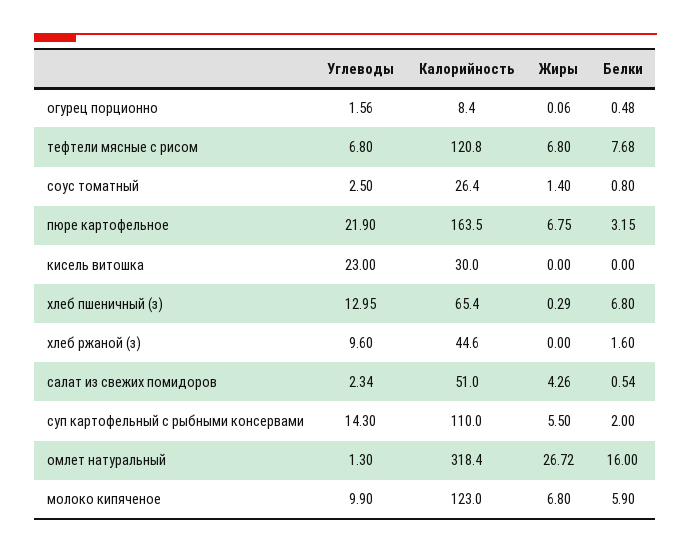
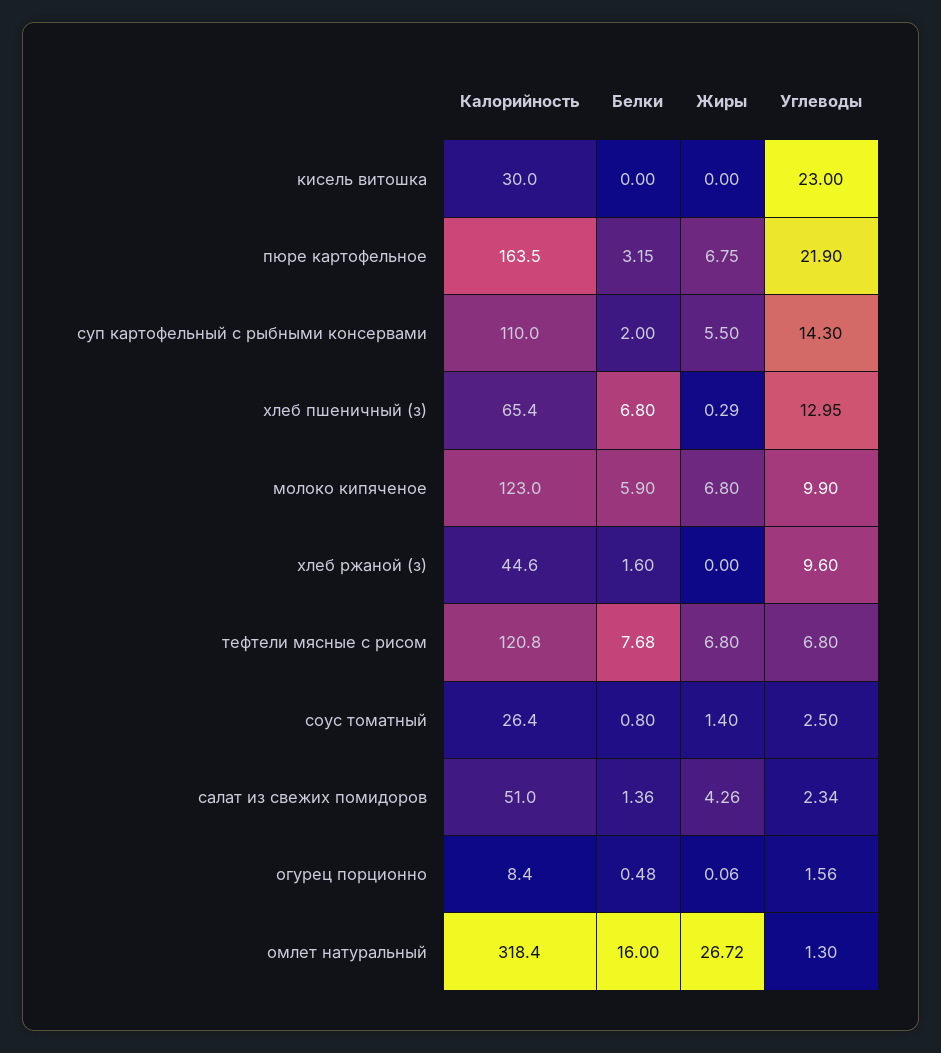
  {
    "Углеводы": {
      "огурец порционно": 1.56,
      "тефтели мясные с рисом": 6.8,
      "соус томатный": 2.5,
      "пюре картофельное": 21.9,
      "кисель витошка": 23,
      "хлеб пшеничный (з)": 12.95,
      "хлеб ржаной (з)": 9.6,
      "салат из свежих помидоров": 2.34,
      "суп картофельный с рыбными консервами": 14.3,
      "омлет натуральный": 1.3,
      "молоко кипяченое": 9.9
    },
    "Калорийность": {
      "огурец порционно": 8.4,
      "тефтели мясные с рисом": 120.8,
      "соус томатный": 26.4,
      "пюре картофельное": 163.5,
      "кисель витошка": 30,
      "хлеб пшеничный (з)": 65.4,
      "хлеб ржаной (з)": 44.6,
      "салат из свежих помидоров": 51,
      "суп картофельный с рыбными консервами": 110,
      "омлет натуральный": 318.4,
      "молоко кипяченое": 123
    },
    "Жиры": {
      "огурец порционно": 0.06,
      "тефтели мясные с рисом": 6.8,
      "соус томатный": 1.4,
      "пюре картофельное": 6.75,
      "кисель витошка": 0,
      "хлеб пшеничный (з)": 0.29,
      "хлеб ржаной (з)": 0,
      "салат из свежих помидоров": 4.26,
      "суп картофельный с рыбными консервами": 5.5,
      "омлет натуральный": 26.72,
      "молоко кипяченое": 6.8
    },
    "Белки": {
      "огурец порционно": 0.48,
      "тефтели мясные с рисом": 7.68,
      "соус томатный": 0.8,
      "пюре картофельное": 3.15,
      "кисель витошка": 0,
      "хлеб пшеничный (з)": 6.8,
      "хлеб ржаной (з)": 1.6,
-     "салат из свежих помидоров": 0.54,
+     "салат из свежих помидоров": 1.36,
      "суп картофельный с рыбными консервами": 2,
      "омлет натуральный": 16,
      "молоко кипяченое": 5.9
    }
  }

